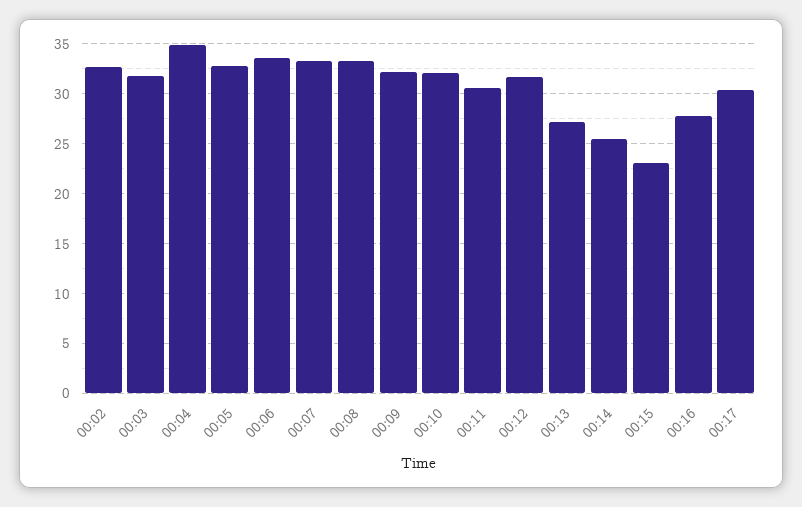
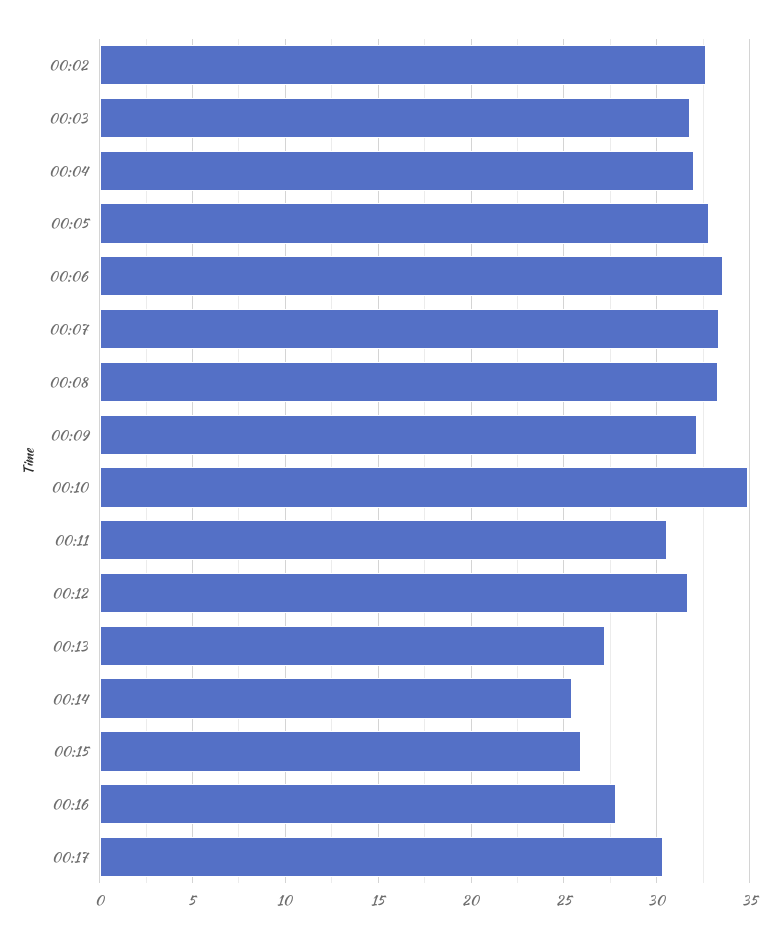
  {
    "00:02": 32.5,
    "00:03": 32,
-   "00:04": 35,
+   "00:04": 32,
    "00:05": 33,
    "00:06": 33.5,
    "00:07": 33.5,
    "00:08": 33.5,
    "00:09": 32,
-   "00:10": 32,
+   "00:10": 35,
    "00:11": 30.5,
    "00:12": 31.5,
    "00:13": 27,
    "00:14": 25.5,
-   "00:15": 23,
+   "00:15": 26,
    "00:16": 28,
    "00:17": 30.5
  }

